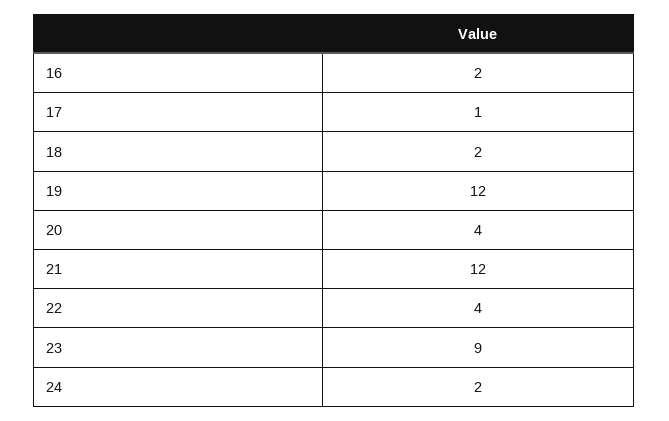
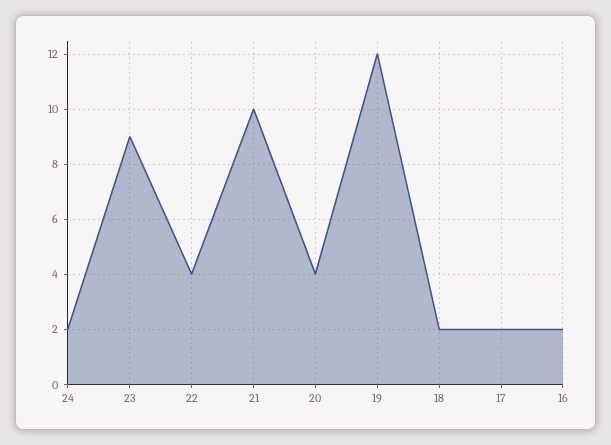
  {
    "16": 2,
-   "17": 1,
+   "17": 2,
    "18": 2,
    "19": 12,
    "20": 4,
-   "21": 12,
+   "21": 10,
    "22": 4,
    "23": 9,
    "24": 2
  }

